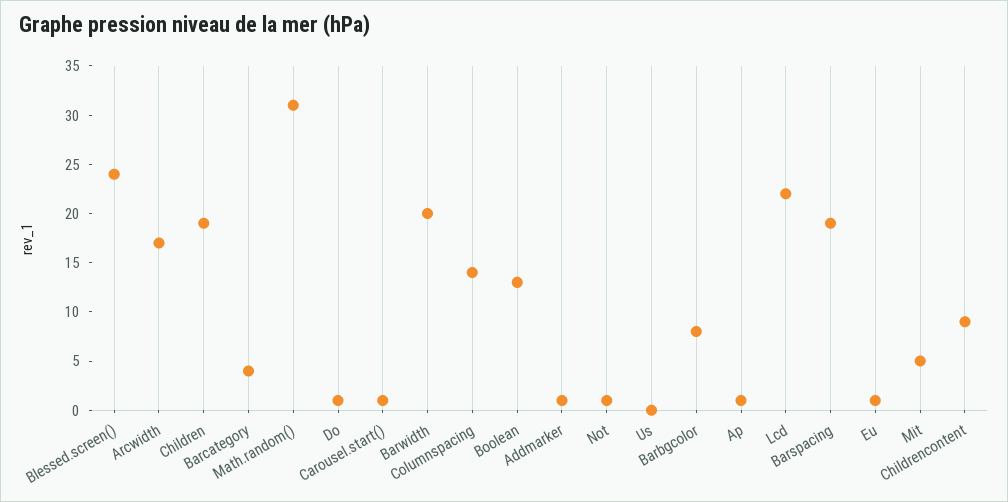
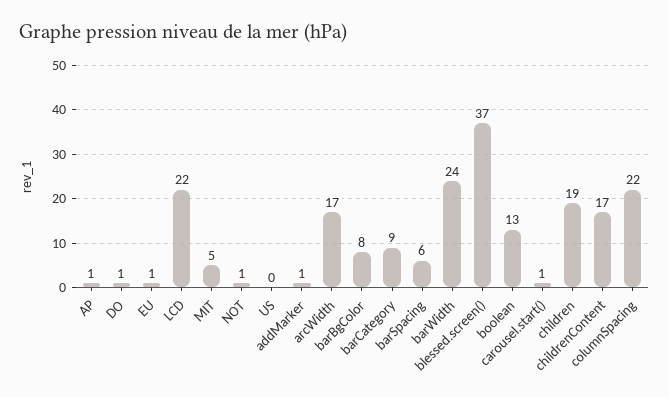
  {
-   "Blessed.screen()": 24,
+   "Blessed.screen()": 37,
    "Arcwidth": 17,
    "Children": 19,
-   "Barcategory": 4,
+   "Barcategory": 9,
-   "Math.random()": 31,
    "Do": 1,
    "Carousel.start()": 1,
-   "Barwidth": 20,
+   "Barwidth": 24,
-   "Columnspacing": 14,
+   "Columnspacing": 22,
    "Boolean": 13,
    "Addmarker": 1,
    "Not": 1,
    "Us": 0,
    "Barbgcolor": 8,
    "Ap": 1,
    "Lcd": 22,
-   "Barspacing": 19,
+   "Barspacing": 6,
    "Eu": 1,
    "Mit": 5,
-   "Childrencontent": 9
+   "Childrencontent": 17
  }

